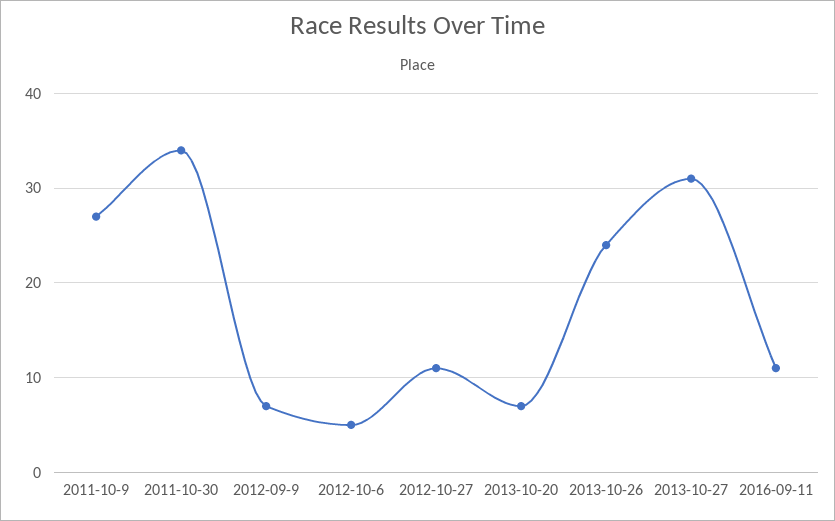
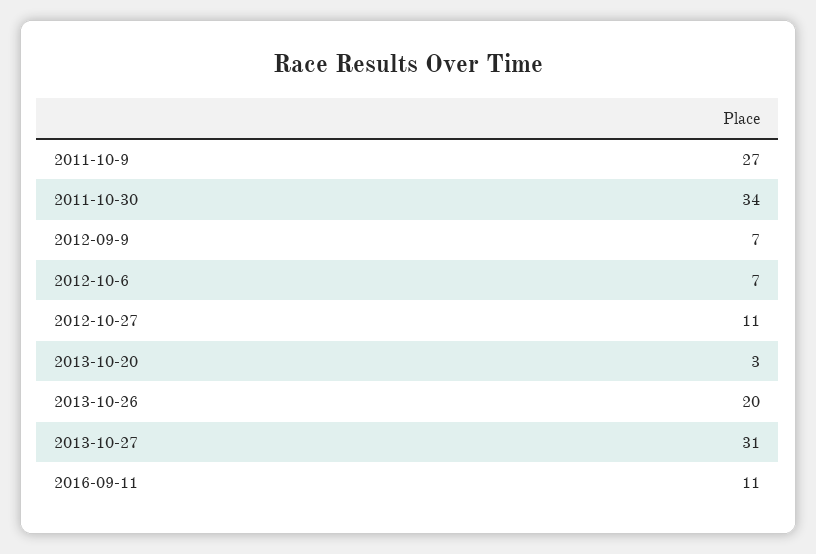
  {
    "2011-10-9": 27,
    "2011-10-30": 34,
    "2012-09-9": 7,
-   "2012-10-6": 5,
+   "2012-10-6": 7,
    "2012-10-27": 11,
-   "2013-10-20": 7,
+   "2013-10-20": 3,
-   "2013-10-26": 24,
+   "2013-10-26": 20,
    "2013-10-27": 31,
    "2016-09-11": 11
  }

